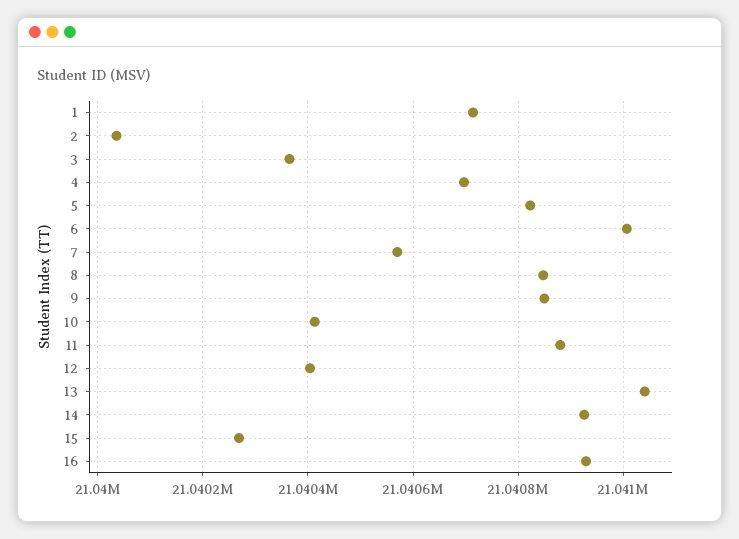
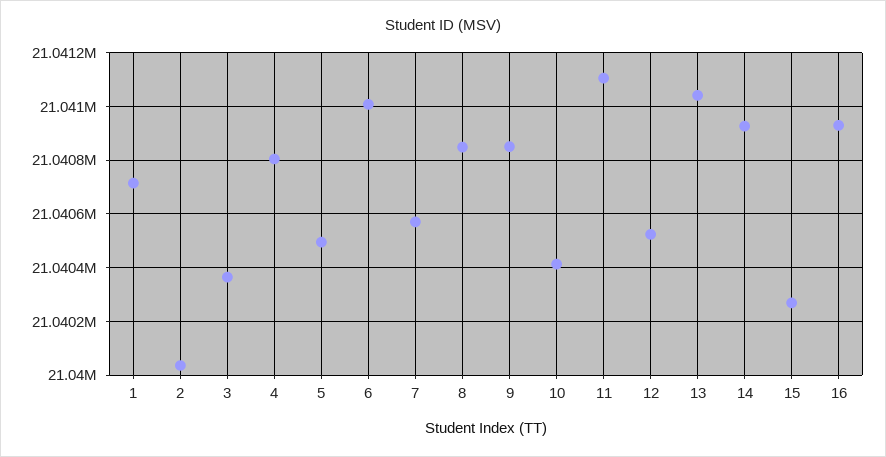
  {
    "1": 21040720,
    "2": 21040040,
    "3": 21040360,
-   "4": 21040700,
+   "4": 21040800,
-   "5": 21040820,
+   "5": 21040500,
    "6": 21041000,
    "7": 21040580,
    "8": 21040840,
    "9": 21040860,
    "10": 21040420,
-   "11": 21040880,
+   "11": 21041100,
-   "12": 21040400,
+   "12": 21040525,
    "13": 21041040,
    "14": 21040920,
    "15": 21040260,
    "16": 21040920
  }

